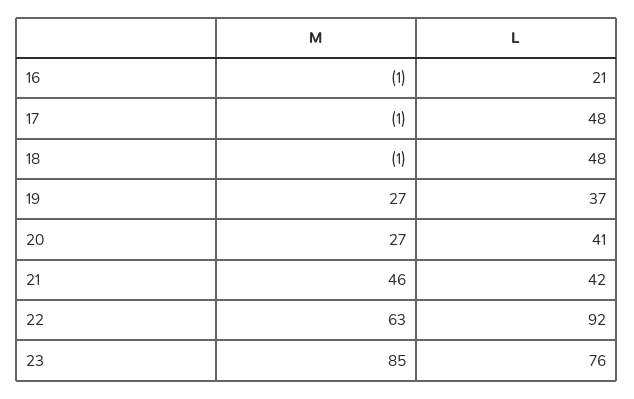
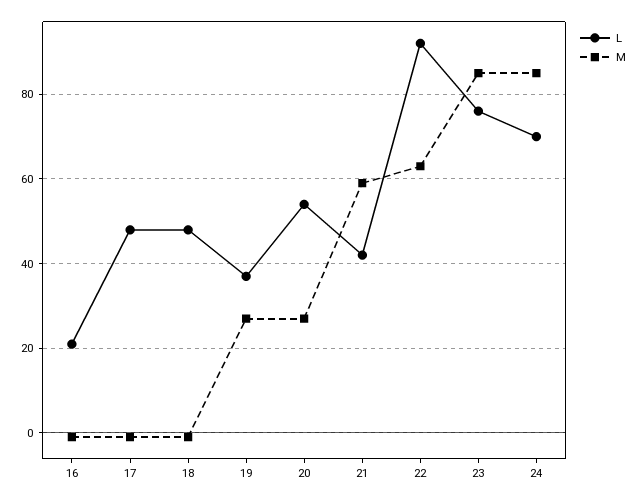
  {
    "M": {
      "16": -1,
      "17": -1,
      "18": -1,
      "19": 27,
      "20": 27,
-     "21": 46,
+     "21": 60,
      "22": 63,
-     "23": 85
+     "23": 85,
+     "24": 85
    },
    "L": {
      "16": 21,
      "17": 48,
      "18": 48,
      "19": 37,
-     "20": 41,
+     "20": 55,
      "21": 42,
      "22": 92,
-     "23": 76
+     "23": 76,
+     "24": 70
    }
  }

